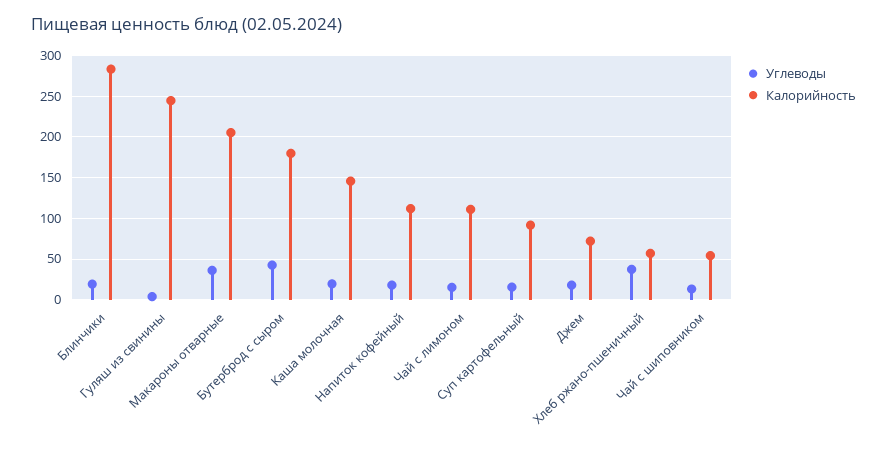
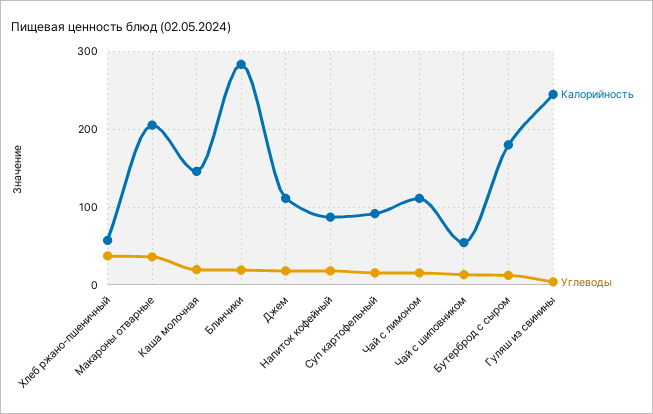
  {
    "Углеводы": {
      "Блинчики": 20,
      "Гуляш из свинины": 0,
      "Макароны отварные": 40,
-     "Бутерброд с сыром": 40,
+     "Бутерброд с сыром": 10,
      "Каша молочная": 20,
      "Напиток кофейный": 20,
      "Чай с лимоном": 20,
      "Суп картофельный": 20,
      "Джем": 20,
      "Хлеб ржано-пшеничный": 40,
      "Чай с шиповником": 10
    },
    "Калорийность": {
      "Блинчики": 280,
      "Гуляш из свинины": 240,
      "Макароны отварные": 210,
      "Бутерброд с сыром": 180,
      "Каша молочная": 150,
-     "Напиток кофейный": 110,
+     "Напиток кофейный": 90,
      "Чай с лимоном": 110,
      "Суп картофельный": 90,
-     "Джем": 70,
+     "Джем": 110,
      "Хлеб ржано-пшеничный": 60,
      "Чай с шиповником": 50
    }
  }

